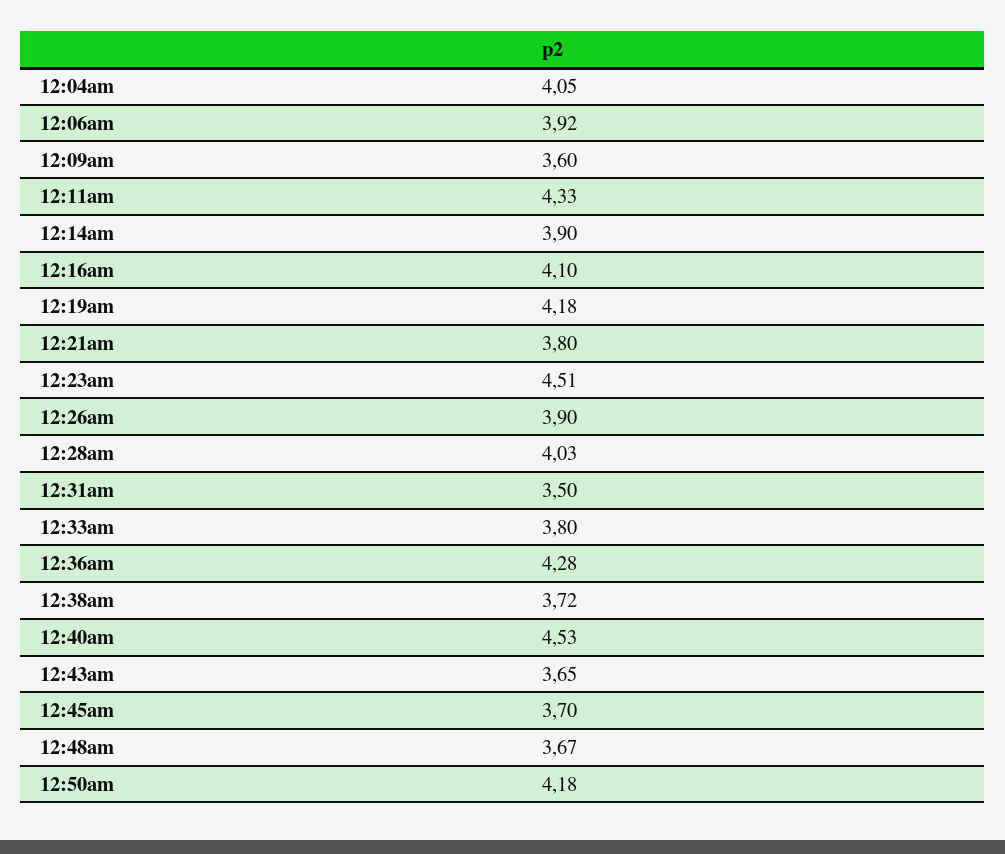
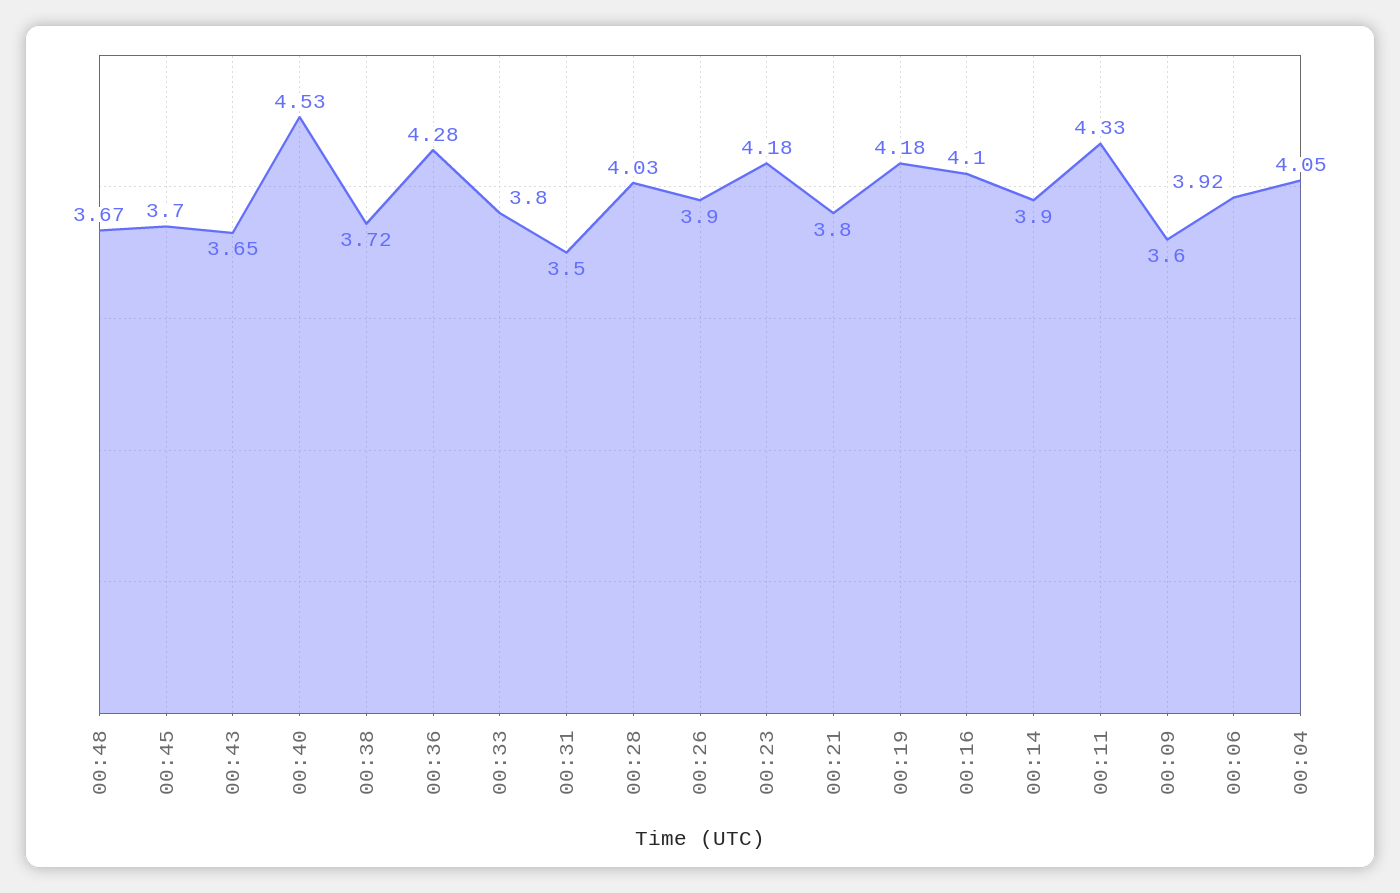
  {
    "12:04am": 4.05,
    "12:06am": 3.92,
    "12:09am": 3.6,
    "12:11am": 4.33,
    "12:14am": 3.9,
    "12:16am": 4.1,
    "12:19am": 4.18,
    "12:21am": 3.8,
-   "12:23am": 4.51,
+   "12:23am": 4.18,
    "12:26am": 3.9,
    "12:28am": 4.03,
    "12:31am": 3.5,
    "12:33am": 3.8,
    "12:36am": 4.28,
    "12:38am": 3.72,
    "12:40am": 4.53,
    "12:43am": 3.65,
    "12:45am": 3.7,
-   "12:48am": 3.67,
+   "12:48am": 3.67
-   "12:50am": 4.18
  }

